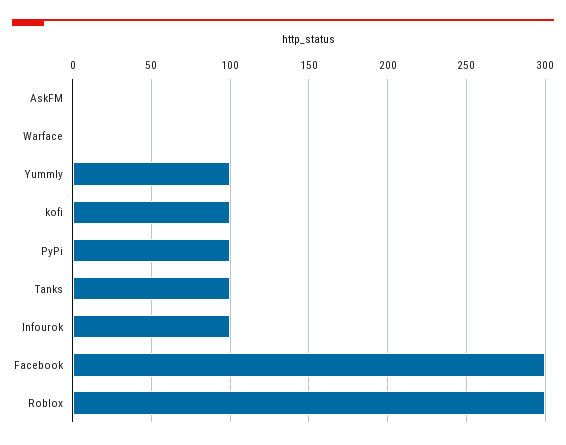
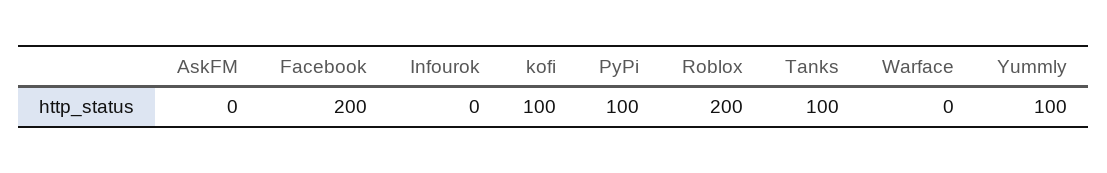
  {
    "AskFM": 0,
    "Warface": 0,
    "Yummly": 100,
    "kofi": 100,
    "PyPi": 100,
    "Tanks": 100,
-   "Infourok": 100,
+   "Infourok": 0,
-   "Facebook": 300,
+   "Facebook": 200,
-   "Roblox": 300
+   "Roblox": 200
  }

